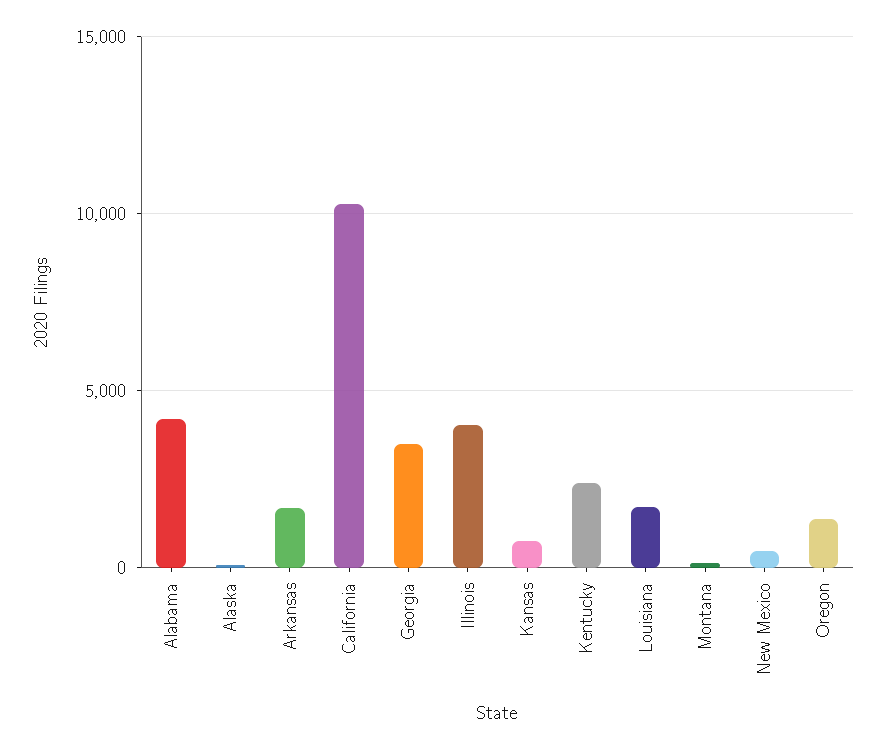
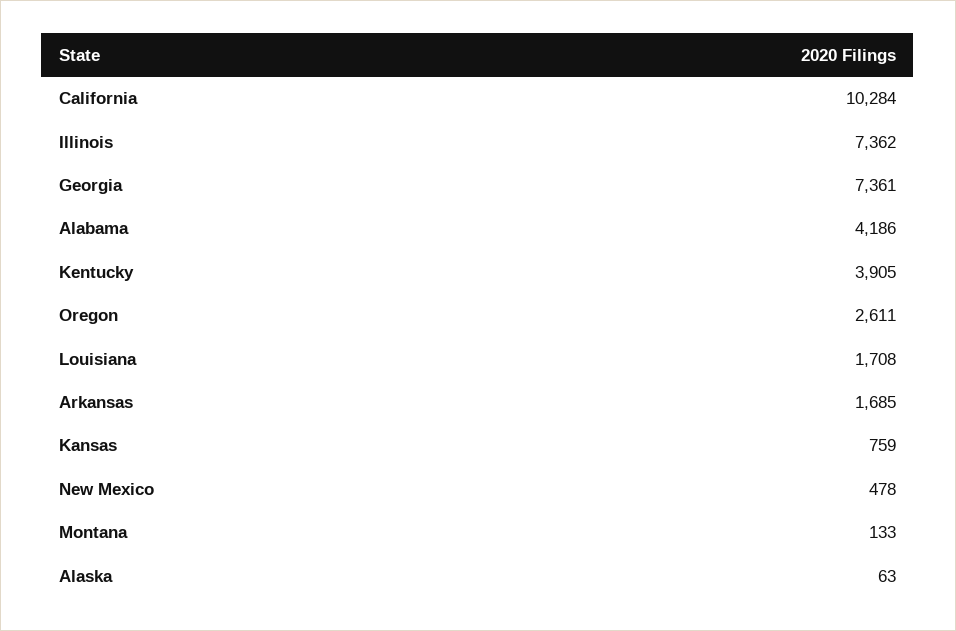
  {
    "Alabama": 4186,
    "Alaska": 63,
    "Arkansas": 1685,
    "California": 10284,
-   "Georgia": 3500,
+   "Georgia": 7361,
-   "Illinois": 4000,
+   "Illinois": 7362,
    "Kansas": 759,
-   "Kentucky": 2500,
+   "Kentucky": 3905,
    "Louisiana": 1708,
    "Montana": 133,
    "New Mexico": 478,
-   "Oregon": 1500
+   "Oregon": 2611
  }

